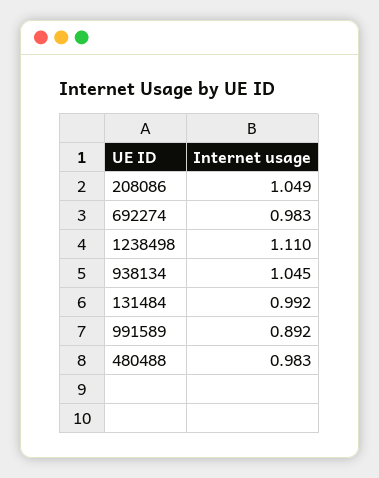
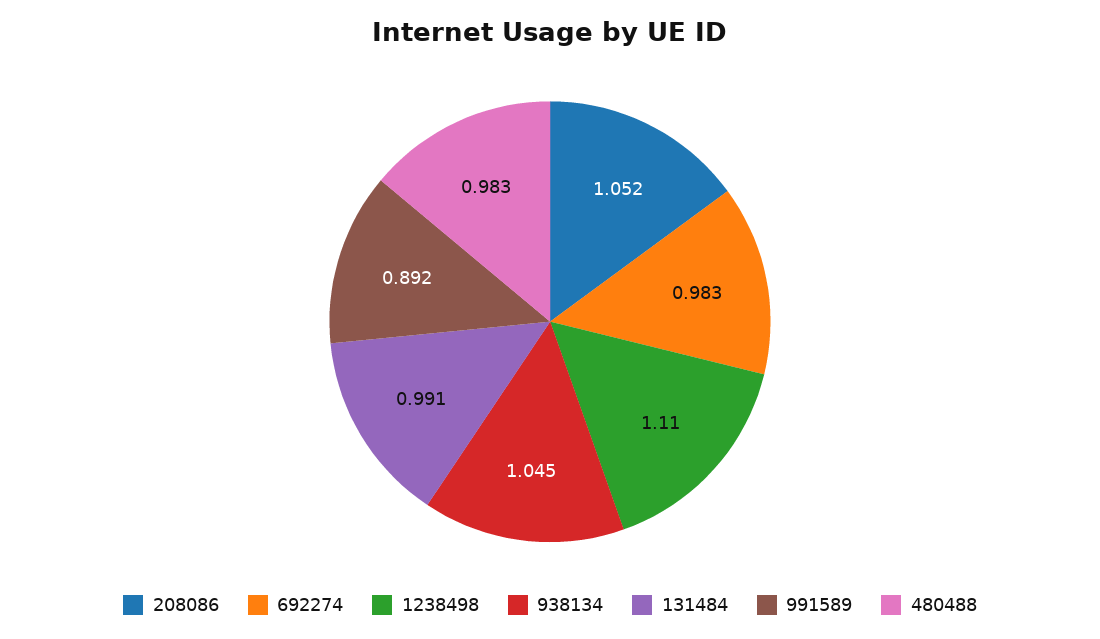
  {
-   "208086": 1.049,
+   "208086": 1.052,
    "692274": 0.983,
    "1238498": 1.11,
    "938134": 1.045,
-   "131484": 0.992,
+   "131484": 0.991,
    "991589": 0.892,
    "480488": 0.983
  }

